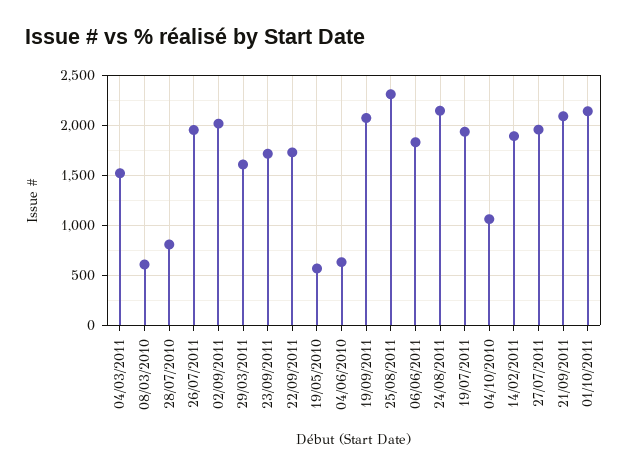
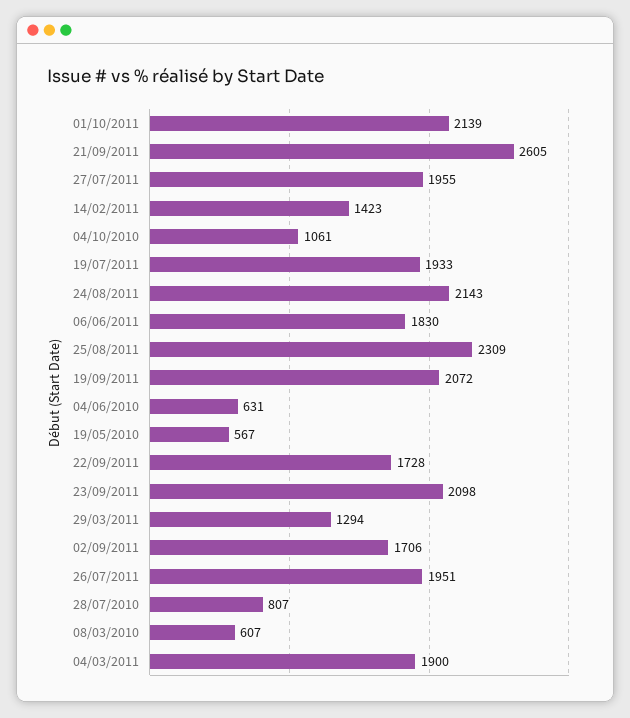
  {
-   "04/03/2011": 1500,
+   "04/03/2011": 1900,
    "08/03/2010": 607,
    "28/07/2010": 807,
    "26/07/2011": 1951,
-   "02/09/2011": 2000,
+   "02/09/2011": 1706,
-   "29/03/2011": 1600,
+   "29/03/2011": 1294,
-   "23/09/2011": 1700,
+   "23/09/2011": 2098,
    "22/09/2011": 1728,
    "19/05/2010": 567,
    "04/06/2010": 631,
    "19/09/2011": 2072,
    "25/08/2011": 2309,
    "06/06/2011": 1830,
    "24/08/2011": 2143,
    "19/07/2011": 1933,
    "04/10/2010": 1061,
-   "14/02/2011": 1900,
+   "14/02/2011": 1423,
    "27/07/2011": 1955,
-   "21/09/2011": 2100,
+   "21/09/2011": 2605,
    "01/10/2011": 2139
  }

